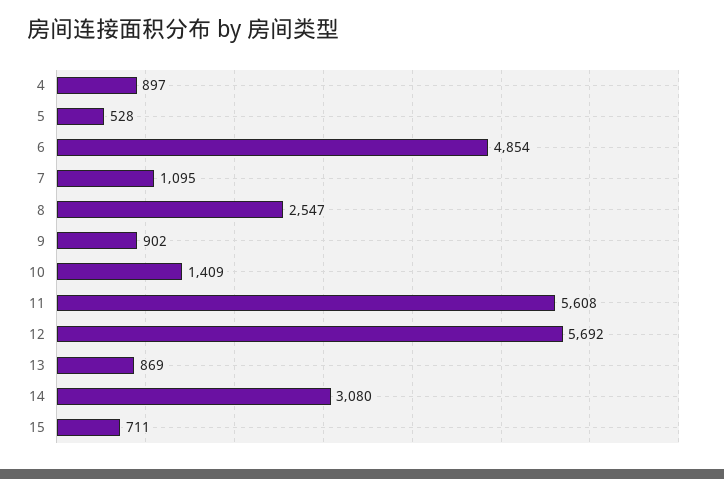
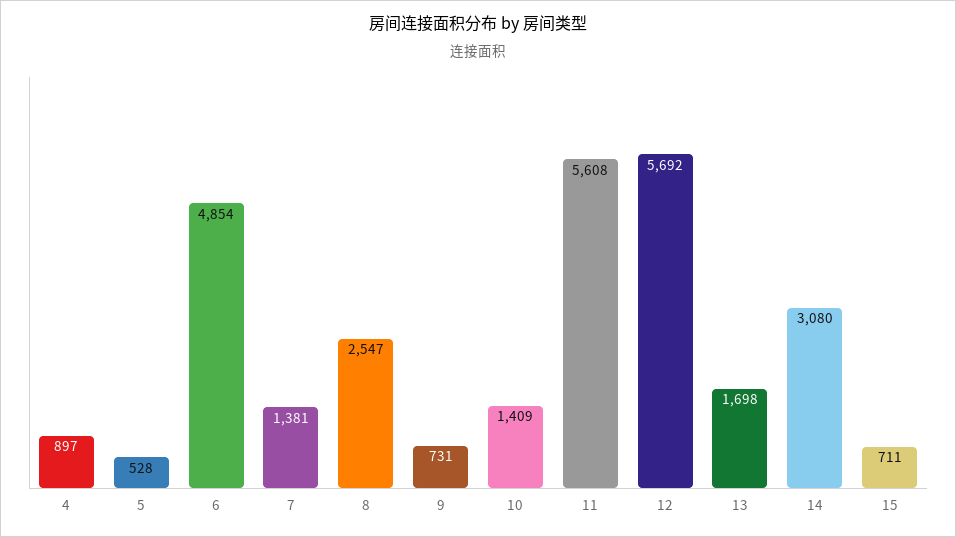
  {
    "4": 897,
    "5": 528,
    "6": 4854,
-   "7": 1095,
+   "7": 1381,
    "8": 2547,
-   "9": 902,
+   "9": 731,
    "10": 1409,
    "11": 5608,
    "12": 5692,
-   "13": 869,
+   "13": 1698,
    "14": 3080,
    "15": 711
  }

